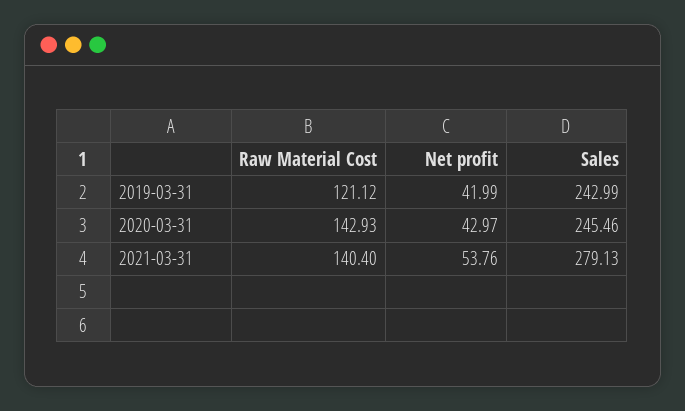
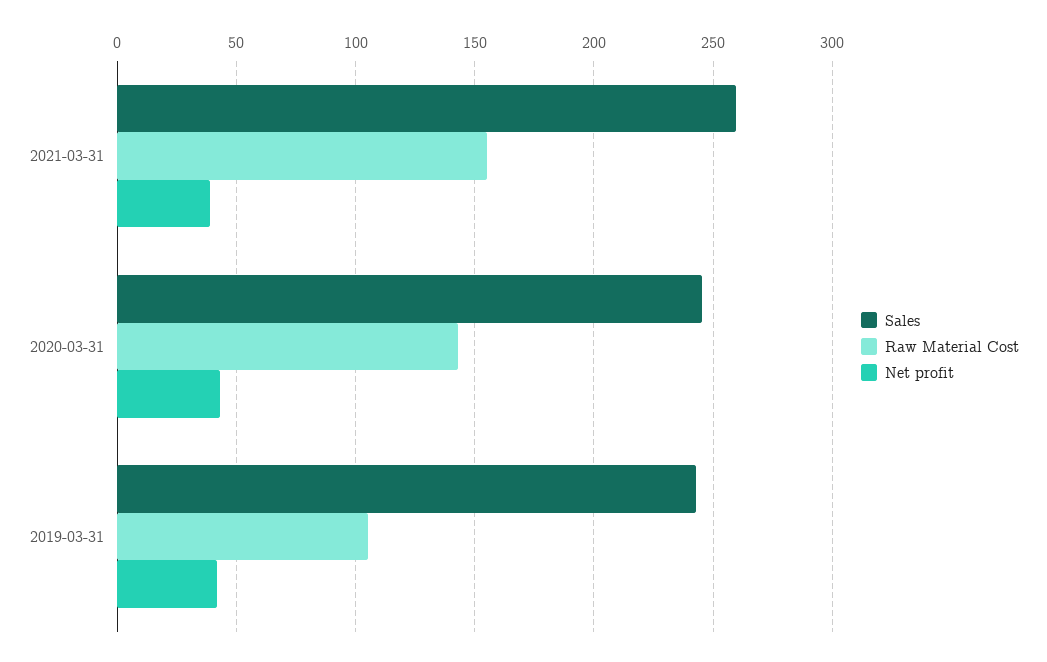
  {
    "Raw Material Cost": {
-     "2019-03-31": 121.12,
+     "2019-03-31": 105,
      "2020-03-31": 142.93,
-     "2021-03-31": 140.4
+     "2021-03-31": 155
    },
    "Net profit": {
      "2019-03-31": 41.99,
      "2020-03-31": 42.97,
-     "2021-03-31": 53.76
+     "2021-03-31": 40
    },
    "Sales": {
      "2019-03-31": 242.99,
      "2020-03-31": 245.46,
-     "2021-03-31": 279.13
+     "2021-03-31": 260
    }
  }

